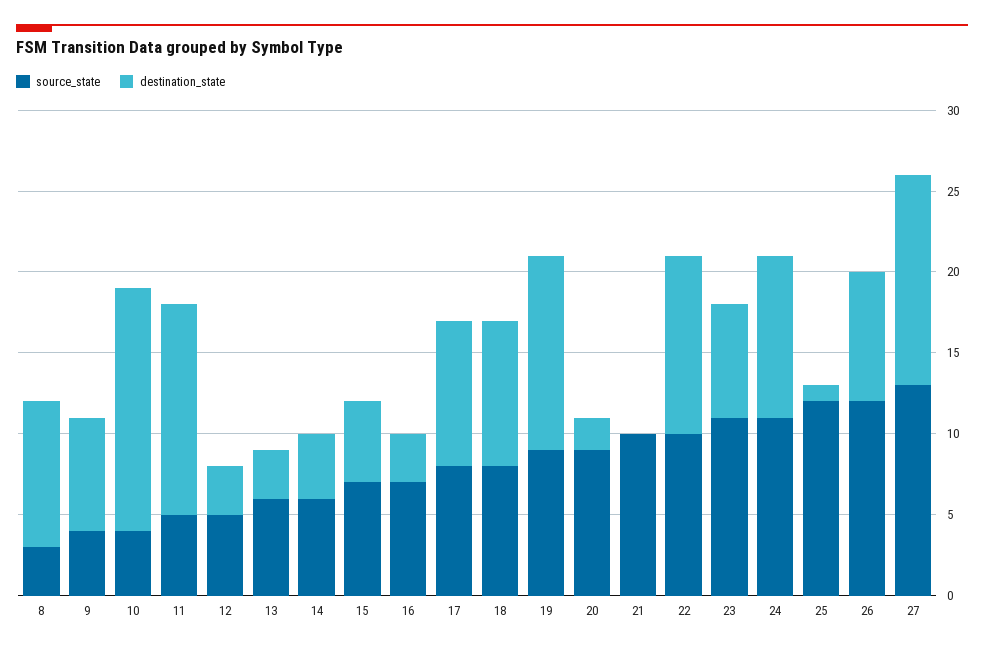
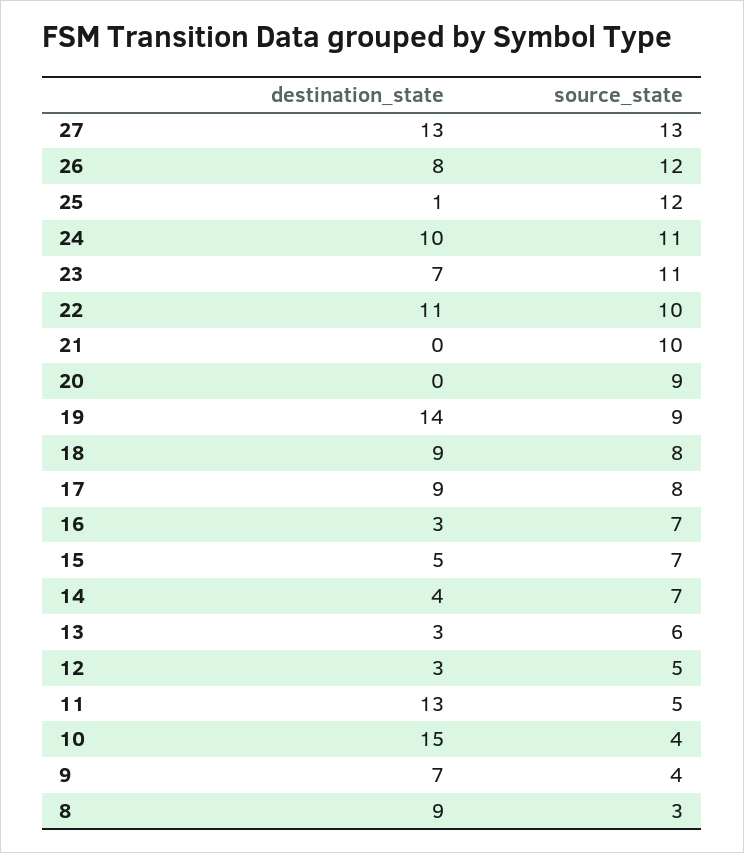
  {
    "source_state": {
      "8": 3,
      "9": 4,
      "10": 4,
      "11": 5,
      "12": 5,
      "13": 6,
-     "14": 6,
+     "14": 7,
      "15": 7,
      "16": 7,
      "17": 8,
      "18": 8,
      "19": 9,
      "20": 9,
      "21": 10,
      "22": 10,
      "23": 11,
      "24": 11,
      "25": 12,
      "26": 12,
      "27": 13
    },
    "destination_state": {
      "8": 9,
      "9": 7,
      "10": 15,
      "11": 13,
      "12": 3,
      "13": 3,
      "14": 4,
      "15": 5,
      "16": 3,
      "17": 9,
      "18": 9,
-     "19": 12,
+     "19": 14,
-     "20": 2,
+     "20": 0,
      "21": 0,
      "22": 11,
      "23": 7,
      "24": 10,
      "25": 1,
      "26": 8,
      "27": 13
    }
  }

